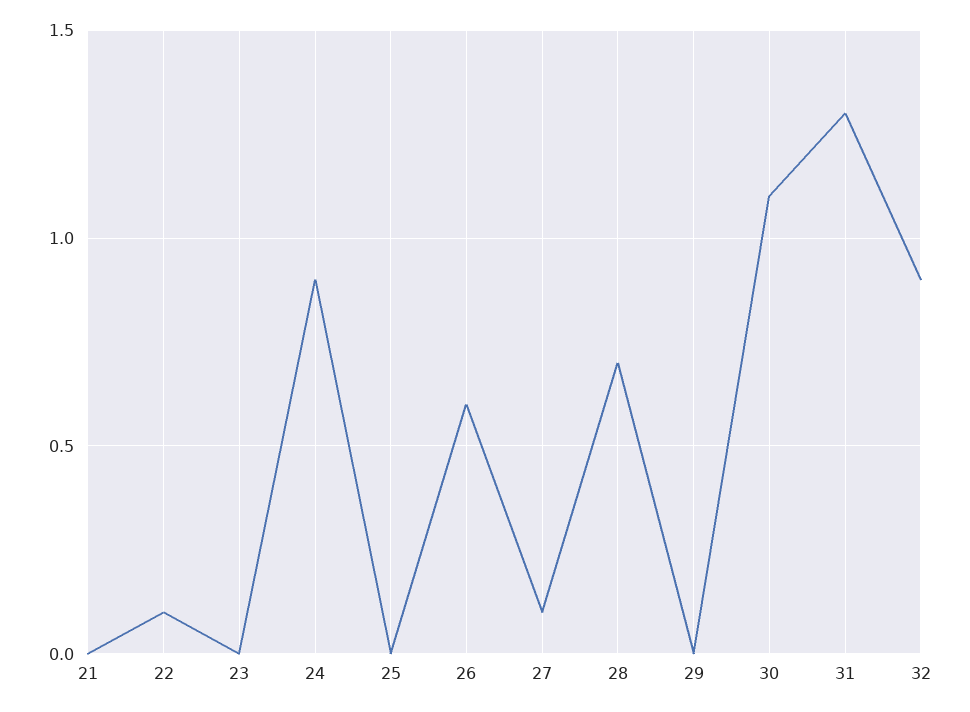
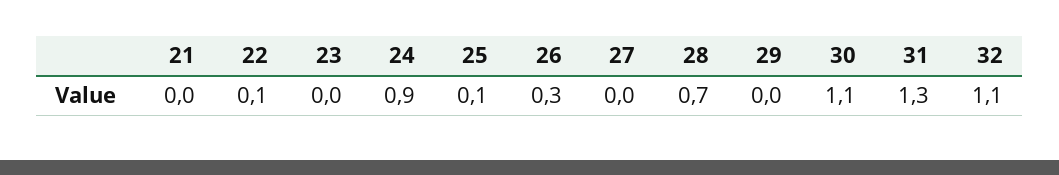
  {
    "21": 0,
    "22": 0.1,
    "23": 0,
    "24": 0.9,
-   "25": 0,
+   "25": 0.1,
-   "26": 0.6,
+   "26": 0.3,
-   "27": 0.1,
+   "27": 0,
    "28": 0.7,
    "29": 0,
    "30": 1.1,
    "31": 1.3,
-   "32": 0.9
+   "32": 1.1
  }

